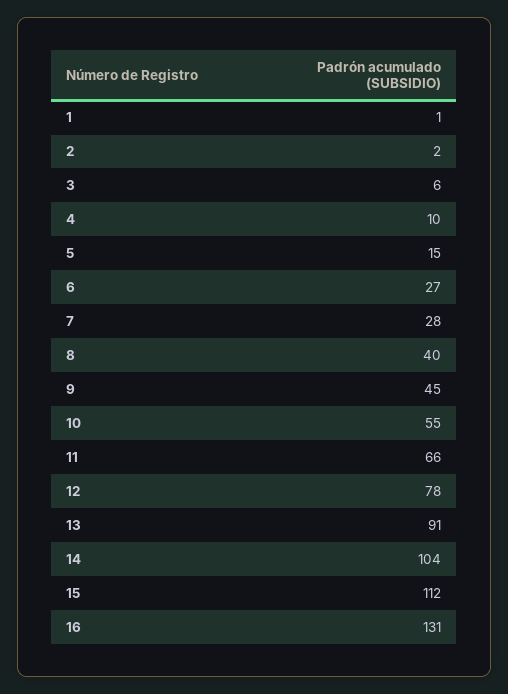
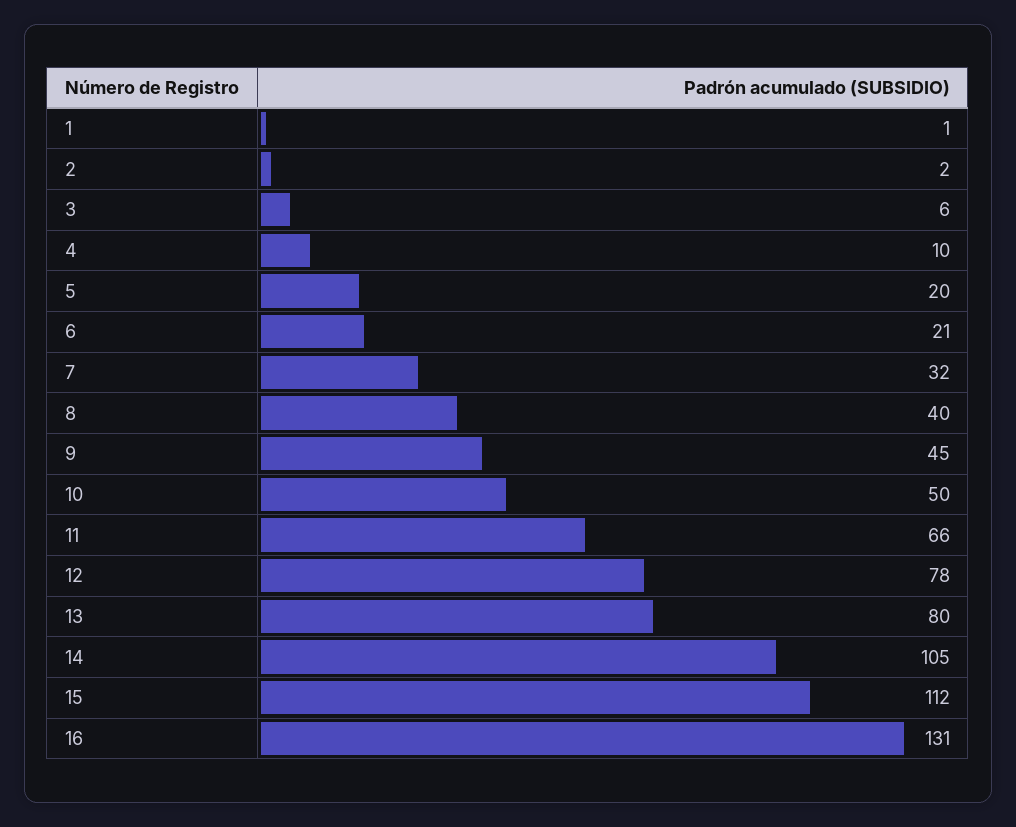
  {
    "1": 1,
    "2": 2,
    "3": 6,
    "4": 10,
-   "5": 15,
+   "5": 20,
-   "6": 27,
+   "6": 21,
-   "7": 28,
+   "7": 32,
    "8": 40,
    "9": 45,
-   "10": 55,
+   "10": 50,
    "11": 66,
    "12": 78,
-   "13": 91,
+   "13": 80,
-   "14": 104,
+   "14": 105,
    "15": 112,
    "16": 131
  }

